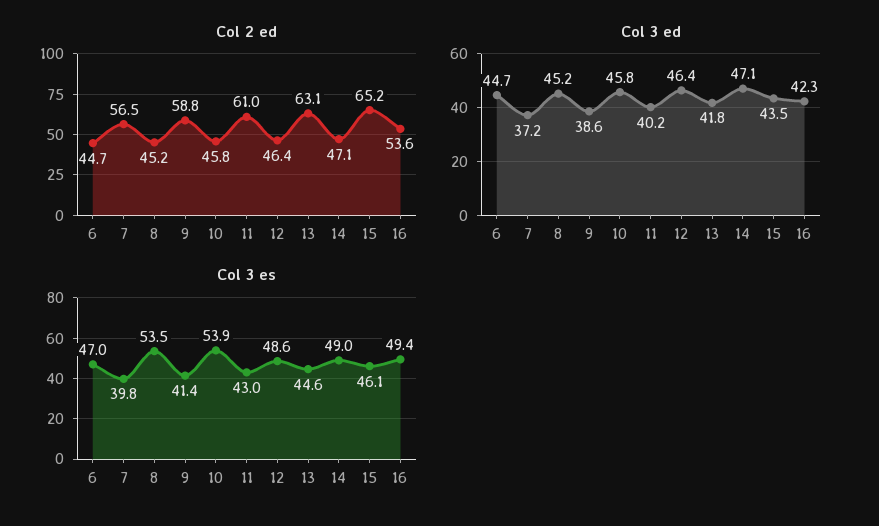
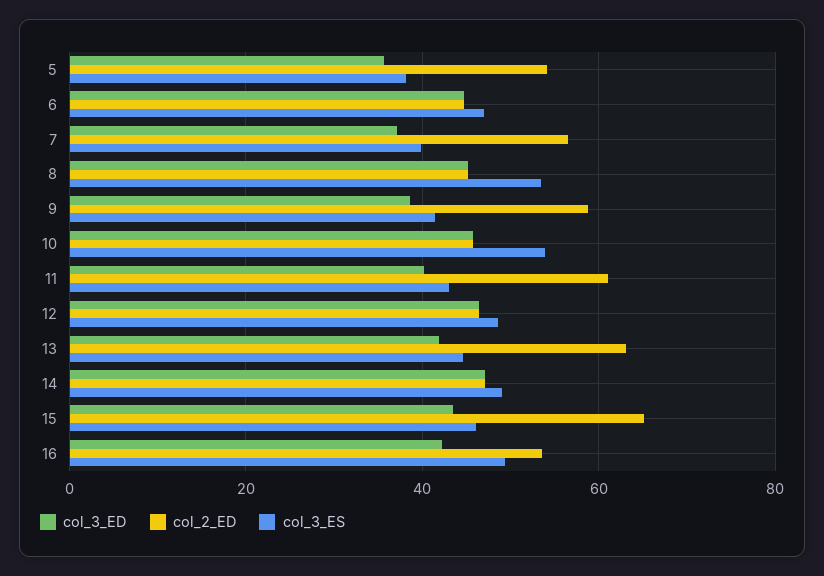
  {
    "Col 2 ed": {
      "6": 44.7,
      "7": 56.5,
      "8": 45.2,
      "9": 58.8,
      "10": 45.8,
      "11": 61,
      "12": 46.4,
      "13": 63.1,
      "14": 47.1,
      "15": 65.2,
-     "16": 53.6
+     "16": 53.6,
+     "5": 54
    },
    "Col 3 ed": {
      "6": 44.7,
      "7": 37.2,
      "8": 45.2,
      "9": 38.6,
      "10": 45.8,
      "11": 40.2,
      "12": 46.4,
      "13": 41.8,
      "14": 47.1,
      "15": 43.5,
-     "16": 42.3
+     "16": 42.3,
+     "5": 36
    },
    "Col 3 es": {
      "6": 47,
      "7": 39.8,
      "8": 53.5,
      "9": 41.4,
      "10": 53.9,
      "11": 43,
      "12": 48.6,
      "13": 44.6,
      "14": 49,
      "15": 46.1,
-     "16": 49.4
+     "16": 49.4,
+     "5": 38
    }
  }

